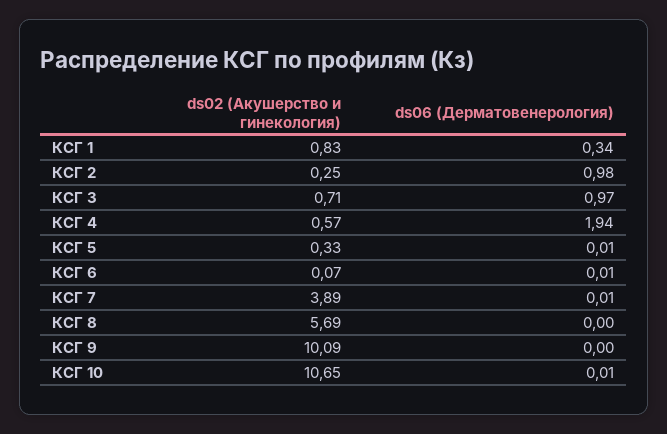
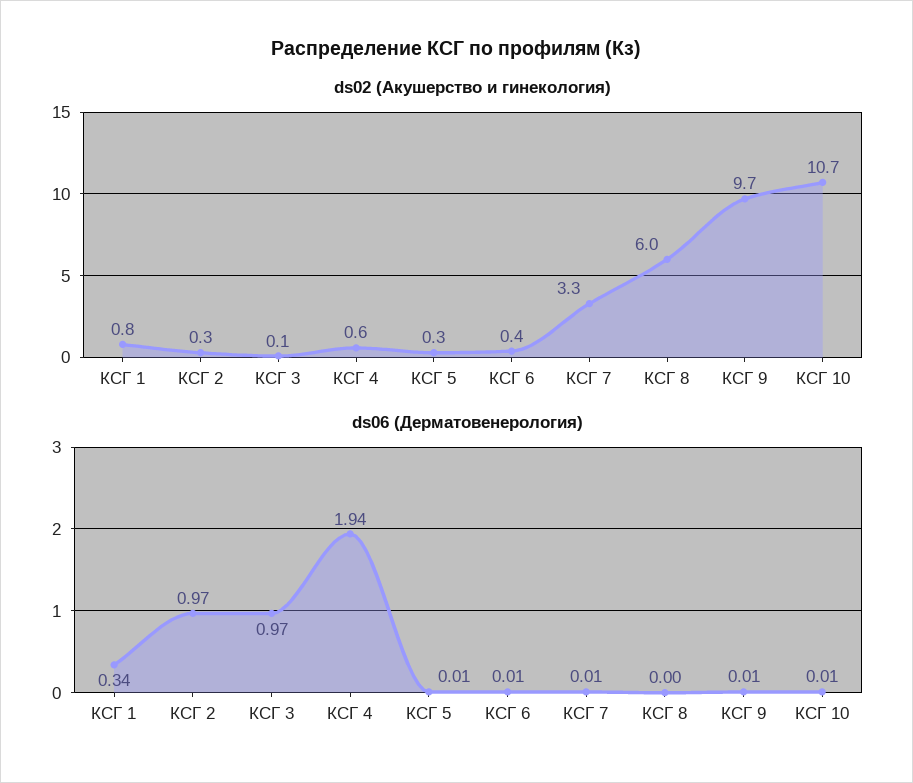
  {
    "ds02 (Акушерство и гинекология)": {
      "КСГ 1": 0.83,
      "КСГ 2": 0.25,
-     "КСГ 3": 0.71,
+     "КСГ 3": 0.1,
      "КСГ 4": 0.57,
      "КСГ 5": 0.33,
-     "КСГ 6": 0.07,
+     "КСГ 6": 0.4,
-     "КСГ 7": 3.89,
+     "КСГ 7": 3.3,
-     "КСГ 8": 5.69,
+     "КСГ 8": 6,
-     "КСГ 9": 10.09,
+     "КСГ 9": 9.7,
      "КСГ 10": 10.65
    },
    "ds06 (Дерматовенерология)": {
      "КСГ 1": 0.34,
-     "КСГ 2": 0.98,
+     "КСГ 2": 0.97,
      "КСГ 3": 0.97,
      "КСГ 4": 1.94,
      "КСГ 5": 0.01,
      "КСГ 6": 0.01,
      "КСГ 7": 0.01,
      "КСГ 8": 0,
-     "КСГ 9": 0,
+     "КСГ 9": 0.01,
      "КСГ 10": 0.01
    }
  }

